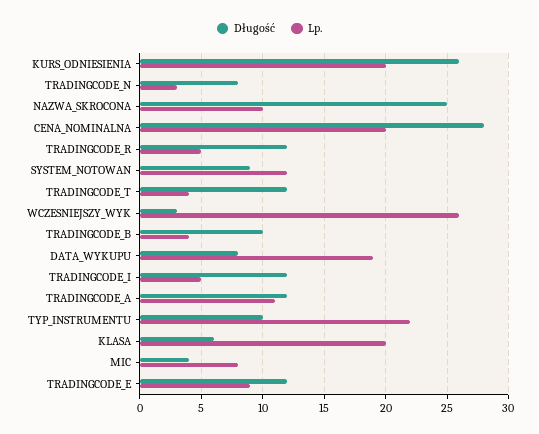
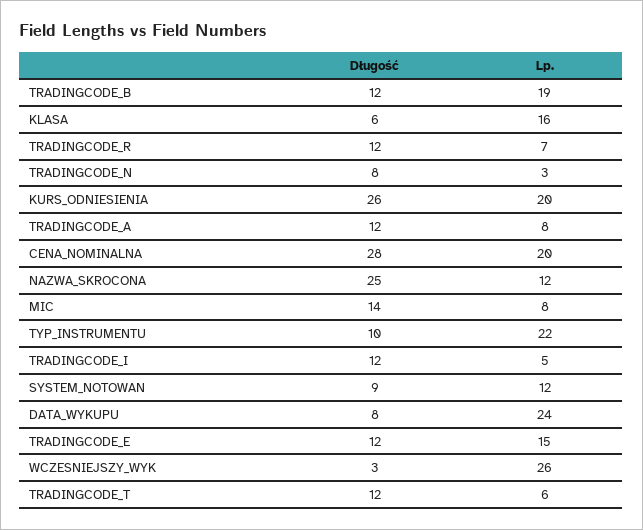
  {
    "Długość": {
      "KURS_ODNIESIENIA": 26,
      "TRADINGCODE_N": 8,
      "NAZWA_SKROCONA": 25,
      "CENA_NOMINALNA": 28,
      "TRADINGCODE_R": 12,
      "SYSTEM_NOTOWAN": 9,
      "TRADINGCODE_T": 12,
      "WCZESNIEJSZY_WYK": 3,
-     "TRADINGCODE_B": 10,
+     "TRADINGCODE_B": 12,
      "DATA_WYKUPU": 8,
      "TRADINGCODE_I": 12,
      "TRADINGCODE_A": 12,
      "TYP_INSTRUMENTU": 10,
      "KLASA": 6,
-     "MIC": 4,
+     "MIC": 14,
      "TRADINGCODE_E": 12
    },
    "Lp.": {
      "KURS_ODNIESIENIA": 20,
      "TRADINGCODE_N": 3,
-     "NAZWA_SKROCONA": 10,
+     "NAZWA_SKROCONA": 12,
      "CENA_NOMINALNA": 20,
-     "TRADINGCODE_R": 5,
+     "TRADINGCODE_R": 7,
      "SYSTEM_NOTOWAN": 12,
-     "TRADINGCODE_T": 4,
+     "TRADINGCODE_T": 6,
      "WCZESNIEJSZY_WYK": 26,
-     "TRADINGCODE_B": 4,
+     "TRADINGCODE_B": 19,
-     "DATA_WYKUPU": 19,
+     "DATA_WYKUPU": 24,
      "TRADINGCODE_I": 5,
-     "TRADINGCODE_A": 11,
+     "TRADINGCODE_A": 8,
      "TYP_INSTRUMENTU": 22,
-     "KLASA": 20,
+     "KLASA": 16,
      "MIC": 8,
-     "TRADINGCODE_E": 9
+     "TRADINGCODE_E": 15
    }
  }

